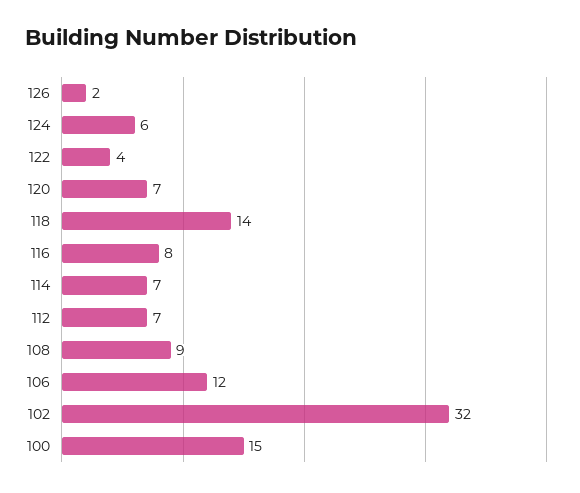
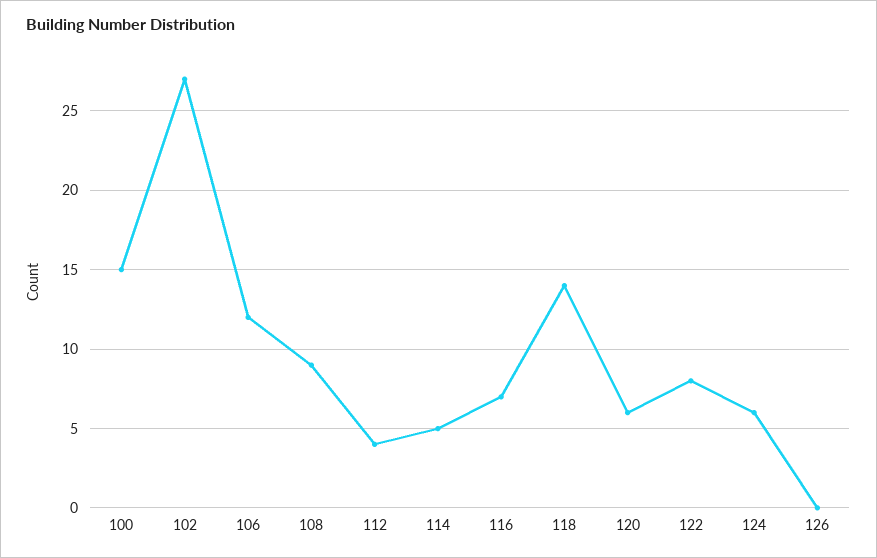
  {
-   "126": 2,
+   "126": 0,
    "124": 6,
-   "122": 4,
+   "122": 8,
-   "120": 7,
+   "120": 6,
    "118": 14,
-   "116": 8,
+   "116": 7,
-   "114": 7,
+   "114": 5,
-   "112": 7,
+   "112": 4,
    "108": 9,
    "106": 12,
-   "102": 32,
+   "102": 27,
    "100": 15
  }

